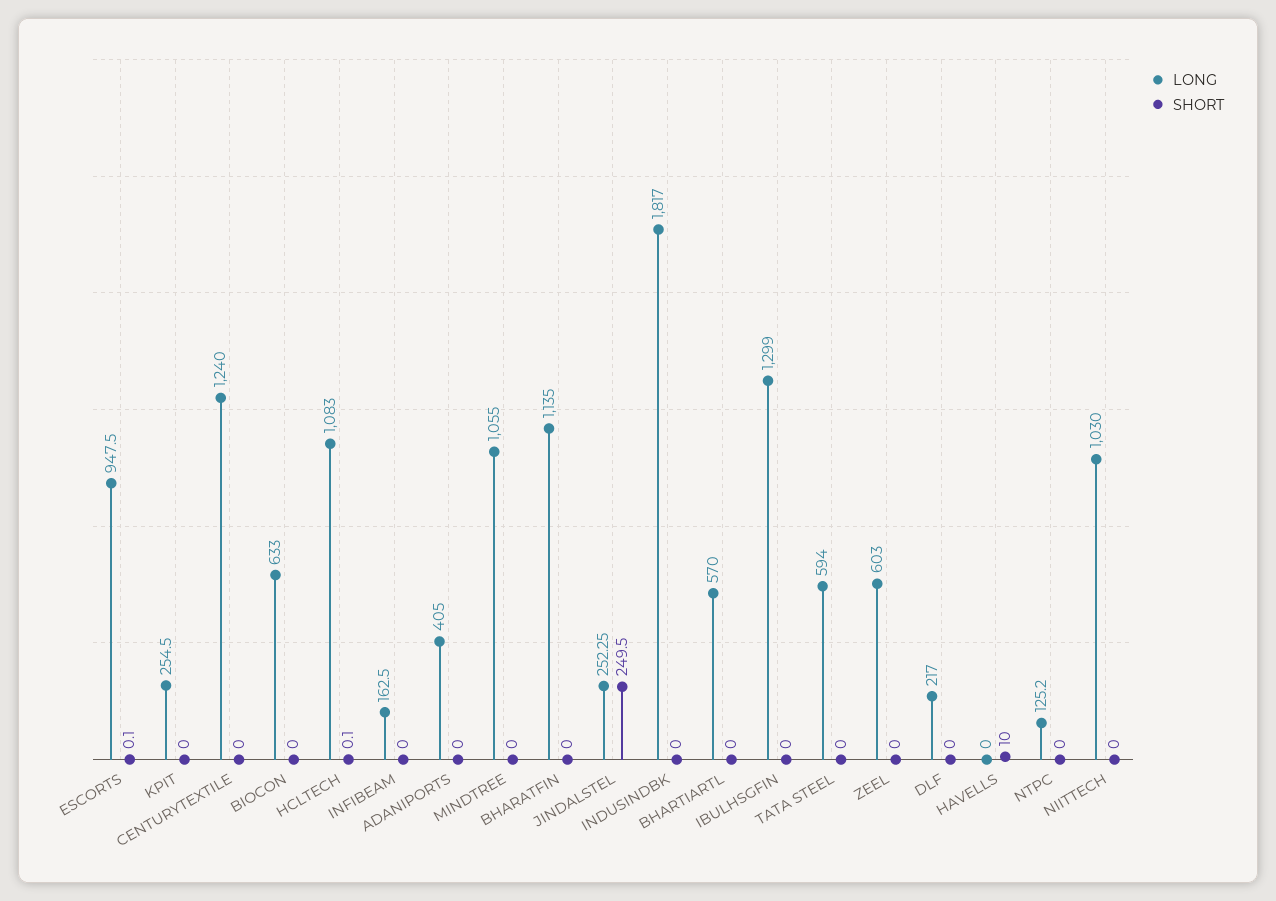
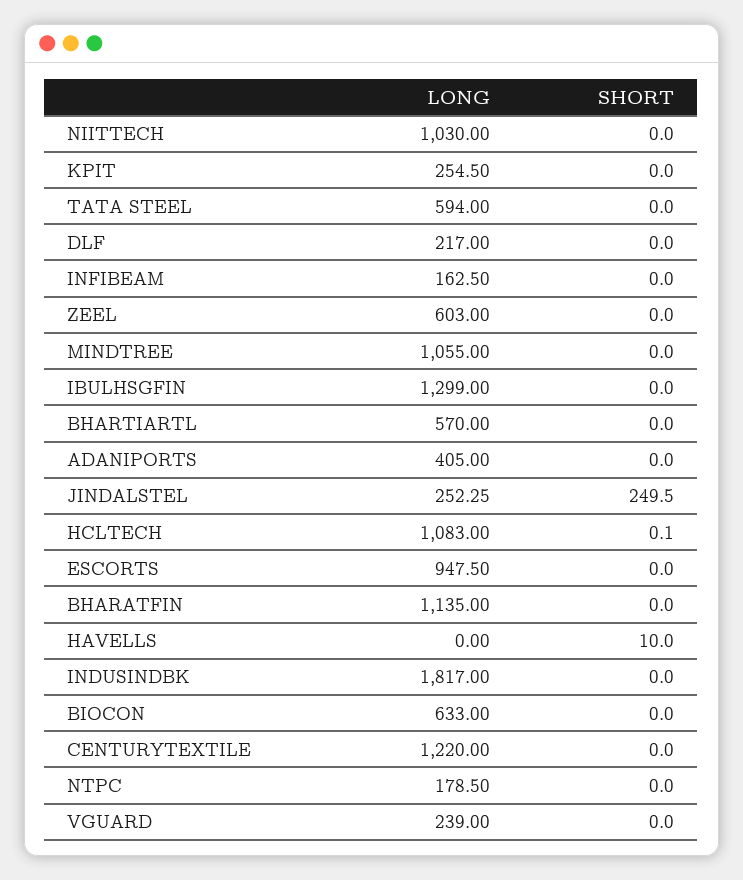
  {
    "LONG": {
      "ESCORTS": 947.5,
      "KPIT": 254.5,
-     "CENTURYTEXTILE": 1240,
+     "CENTURYTEXTILE": 1220,
      "BIOCON": 633,
      "HCLTECH": 1083,
      "INFIBEAM": 162.5,
      "ADANIPORTS": 405,
      "MINDTREE": 1055,
      "BHARATFIN": 1135,
      "JINDALSTEL": 252.25,
      "INDUSINDBK": 1817,
      "BHARTIARTL": 570,
      "IBULHSGFIN": 1299,
      "TATA STEEL": 594,
      "ZEEL": 603,
      "DLF": 217,
      "HAVELLS": 0,
-     "NTPC": 125.2,
+     "NTPC": 178.5,
-     "NIITTECH": 1030
+     "NIITTECH": 1030,
+     "VGUARD": 239
    },
    "SHORT": {
-     "ESCORTS": 0.1,
+     "ESCORTS": 0,
      "KPIT": 0,
      "CENTURYTEXTILE": 0,
      "BIOCON": 0,
      "HCLTECH": 0.1,
      "INFIBEAM": 0,
      "ADANIPORTS": 0,
      "MINDTREE": 0,
      "BHARATFIN": 0,
      "JINDALSTEL": 249.5,
      "INDUSINDBK": 0,
      "BHARTIARTL": 0,
      "IBULHSGFIN": 0,
      "TATA STEEL": 0,
      "ZEEL": 0,
      "DLF": 0,
      "HAVELLS": 10,
      "NTPC": 0,
-     "NIITTECH": 0
+     "NIITTECH": 0,
+     "VGUARD": 0
    }
  }

